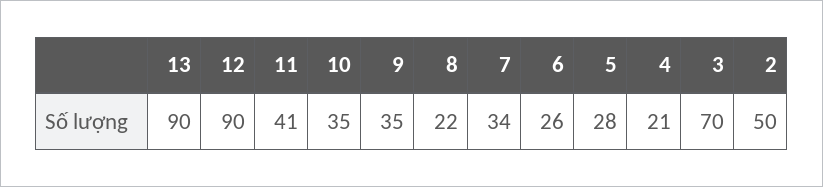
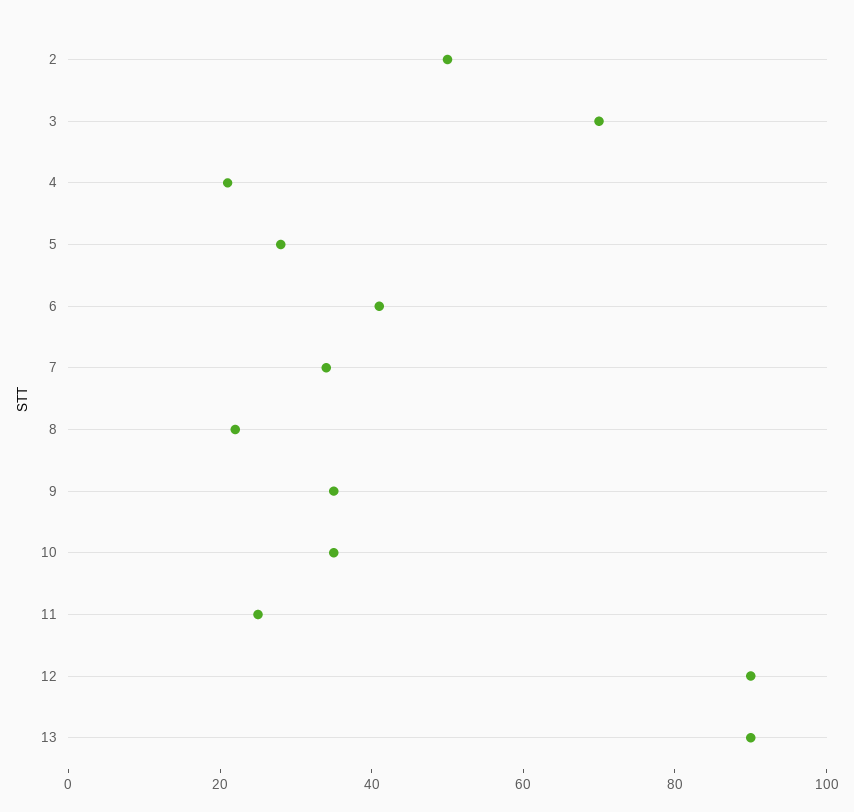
  {
    "13": 90,
    "12": 90,
-   "11": 41,
+   "11": 25,
    "10": 35,
    "9": 35,
    "8": 22,
    "7": 34,
-   "6": 26,
+   "6": 40,
    "5": 28,
    "4": 21,
    "3": 70,
    "2": 50
  }

